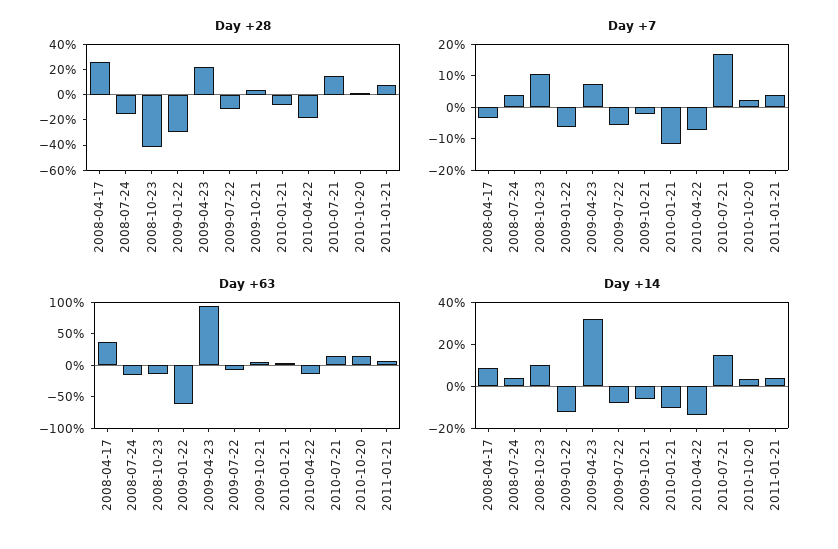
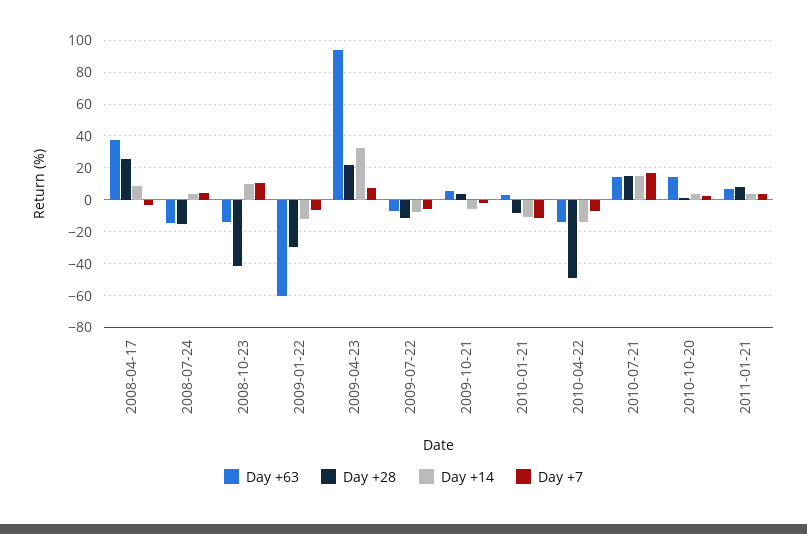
  {
    "Day +28": {
      "2008-04-17": 25,
      "2008-07-24": -15,
      "2008-10-23": -40,
      "2009-01-22": -30,
      "2009-04-23": 20,
      "2009-07-22": -10,
      "2009-10-21": 5,
      "2010-01-21": -10,
-     "2010-04-22": -20,
+     "2010-04-22": -50,
      "2010-07-21": 15,
      "2010-10-20": 0,
      "2011-01-21": 10
    },
    "Day +7": {
      "2008-04-17": -5,
      "2008-07-24": 5,
      "2008-10-23": 10,
      "2009-01-22": -5,
      "2009-04-23": 5,
      "2009-07-22": -5,
      "2009-10-21": 0,
      "2010-01-21": -10,
      "2010-04-22": -5,
      "2010-07-21": 15,
      "2010-10-20": 0,
      "2011-01-21": 5
    },
    "Day +63": {
      "2008-04-17": 40,
      "2008-07-24": -15,
      "2008-10-23": -15,
      "2009-01-22": -60,
      "2009-04-23": 95,
      "2009-07-22": -5,
      "2009-10-21": 5,
      "2010-01-21": 5,
      "2010-04-22": -15,
      "2010-07-21": 15,
      "2010-10-20": 15,
      "2011-01-21": 5
    },
    "Day +14": {
      "2008-04-17": 10,
      "2008-07-24": 5,
      "2008-10-23": 10,
      "2009-01-22": -10,
      "2009-04-23": 30,
      "2009-07-22": -10,
      "2009-10-21": -5,
      "2010-01-21": -10,
      "2010-04-22": -15,
      "2010-07-21": 15,
      "2010-10-20": 5,
      "2011-01-21": 5
    }
  }

